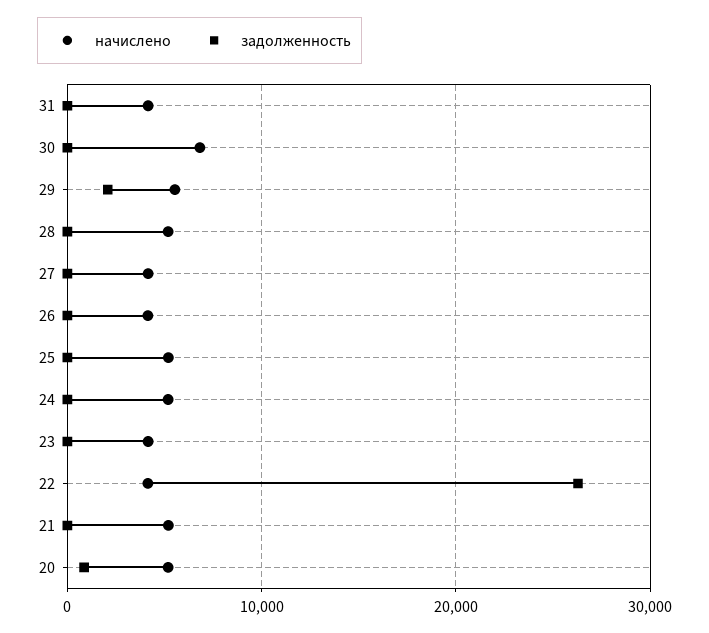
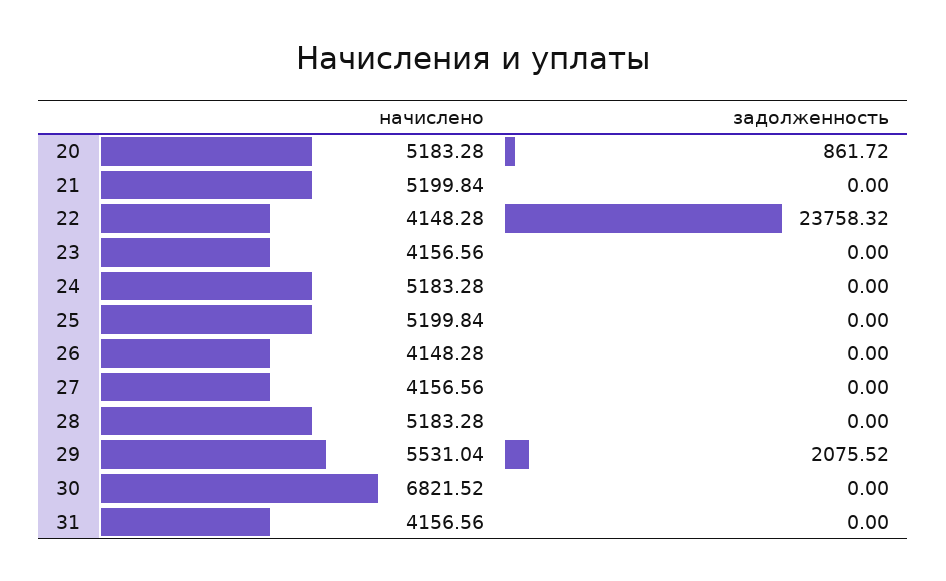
  {
    "начислено": {
      "31": 4156.56,
      "30": 6821.52,
      "29": 5531.04,
      "28": 5183.28,
      "27": 4156.56,
      "26": 4148.28,
      "25": 5199.84,
      "24": 5183.28,
      "23": 4156.56,
      "22": 4148.28,
      "21": 5199.84,
      "20": 5183.28
    },
    "задолженность": {
      "31": 0,
      "30": 0,
      "29": 2075.52,
      "28": 0,
      "27": 0,
      "26": 0,
      "25": 0,
      "24": 0,
      "23": 0,
-     "22": 26000,
+     "22": 23758.32,
      "21": 0,
      "20": 861.72
    }
  }

